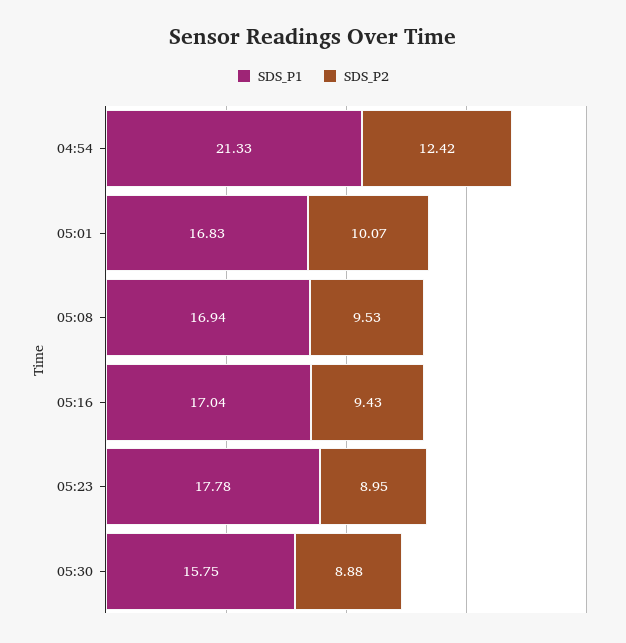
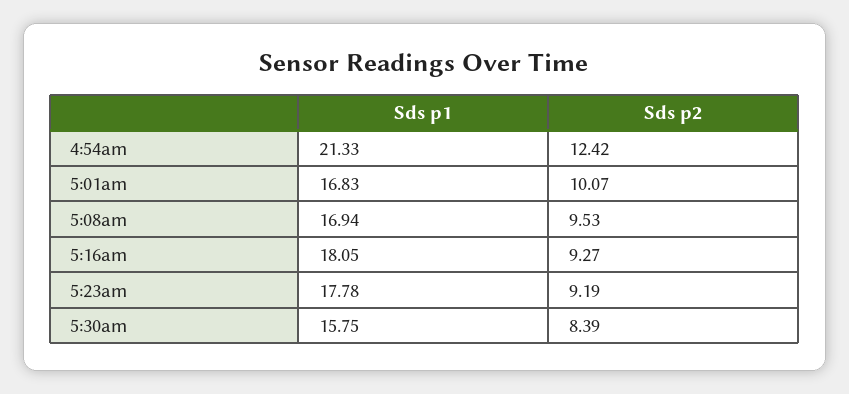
  {
    "SDS_P1": {
      "04:54": 21.33,
      "05:01": 16.83,
      "05:08": 16.94,
-     "05:16": 17.04,
+     "05:16": 18.05,
      "05:23": 17.78,
      "05:30": 15.75
    },
    "SDS_P2": {
      "04:54": 12.42,
      "05:01": 10.07,
      "05:08": 9.53,
-     "05:16": 9.43,
+     "05:16": 9.27,
-     "05:23": 8.95,
+     "05:23": 9.19,
-     "05:30": 8.88
+     "05:30": 8.39
    }
  }

